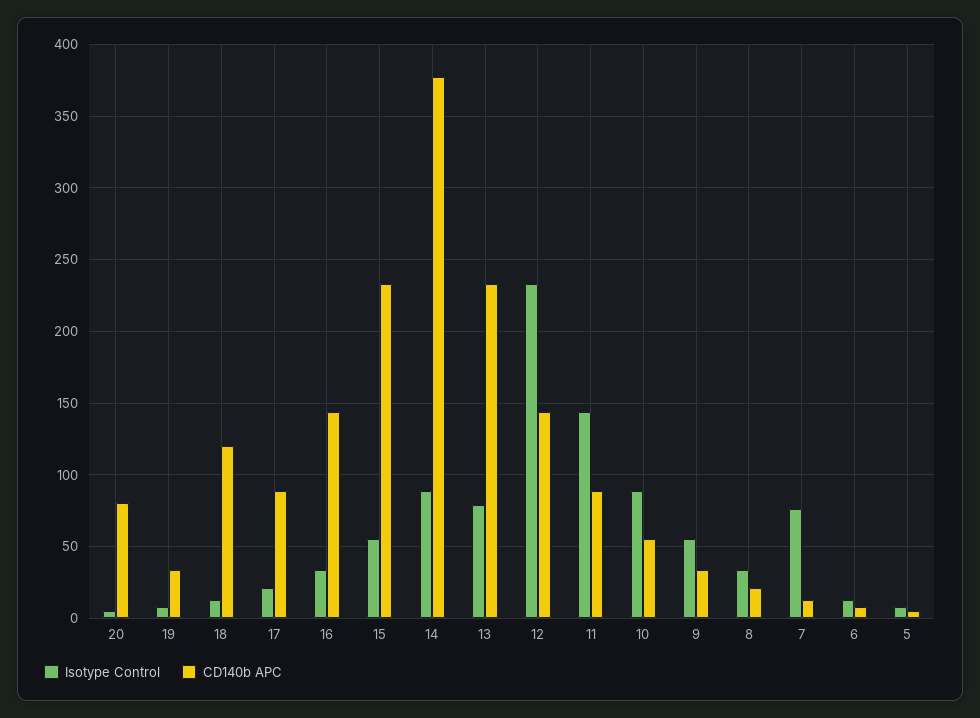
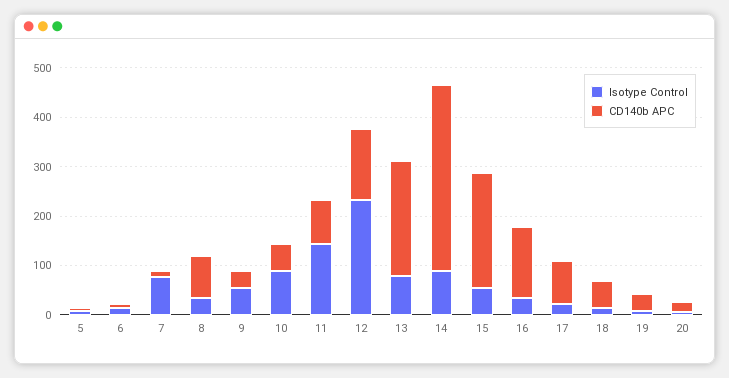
  {
    "Isotype Control": {
      "20": 5,
      "19": 10,
      "18": 15,
      "17": 20,
      "16": 35,
      "15": 55,
      "14": 90,
      "13": 80,
      "12": 235,
      "11": 145,
      "10": 90,
      "9": 55,
      "8": 35,
      "7": 75,
      "6": 15,
      "5": 10
    },
    "CD140b APC": {
-     "20": 80,
+     "20": 20,
      "19": 35,
-     "18": 120,
+     "18": 60,
      "17": 90,
      "16": 145,
      "15": 235,
      "14": 375,
      "13": 235,
      "12": 145,
      "11": 90,
      "10": 55,
      "9": 35,
-     "8": 20,
+     "8": 80,
      "7": 15,
      "6": 10,
      "5": 5
    }
  }

